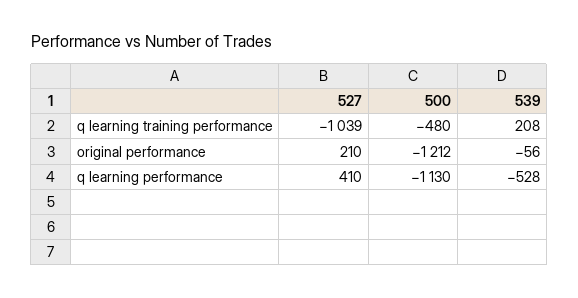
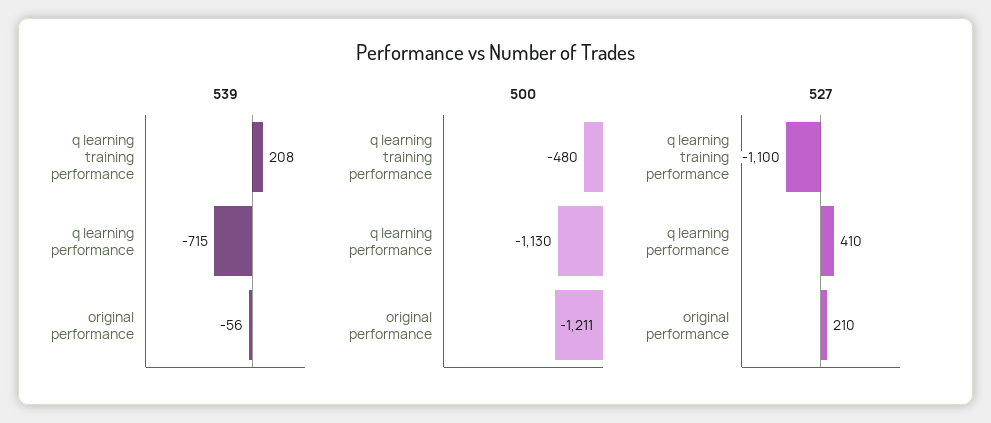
  {
    "527": {
-     "q learning training performance": -1039,
+     "q learning training performance": -1100,
      "original performance": 210,
      "q learning performance": 410
    },
    "500": {
      "q learning training performance": -480,
-     "original performance": -1212,
+     "original performance": -1211,
      "q learning performance": -1130
    },
    "539": {
      "q learning training performance": 208,
      "original performance": -56,
-     "q learning performance": -528
+     "q learning performance": -715
    }
  }

